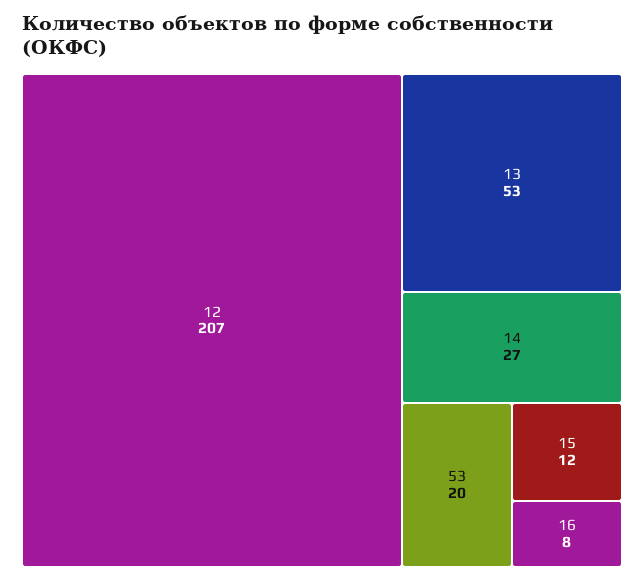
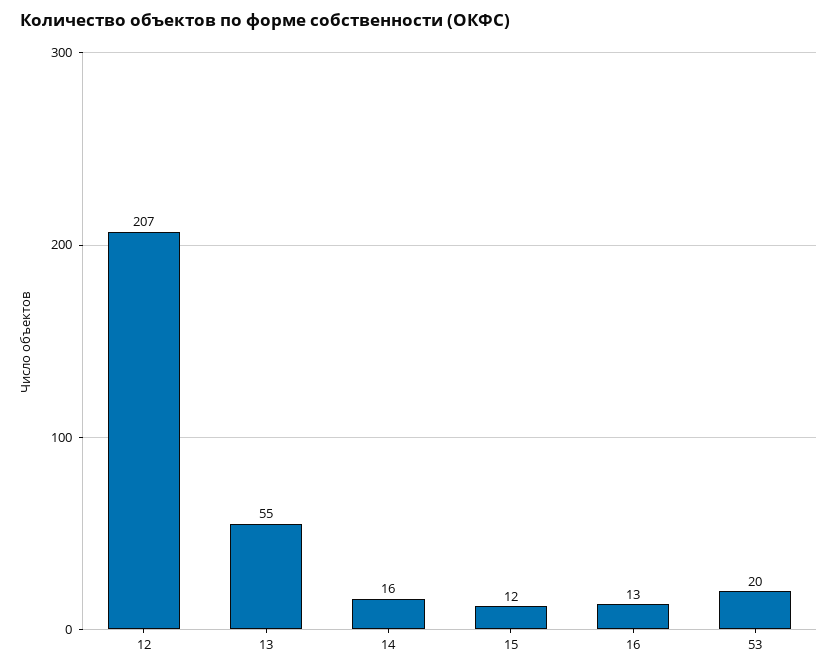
  {
    "12": 207,
-   "13": 53,
+   "13": 55,
-   "14": 27,
+   "14": 16,
    "53": 20,
    "15": 12,
-   "16": 8
+   "16": 13
  }

